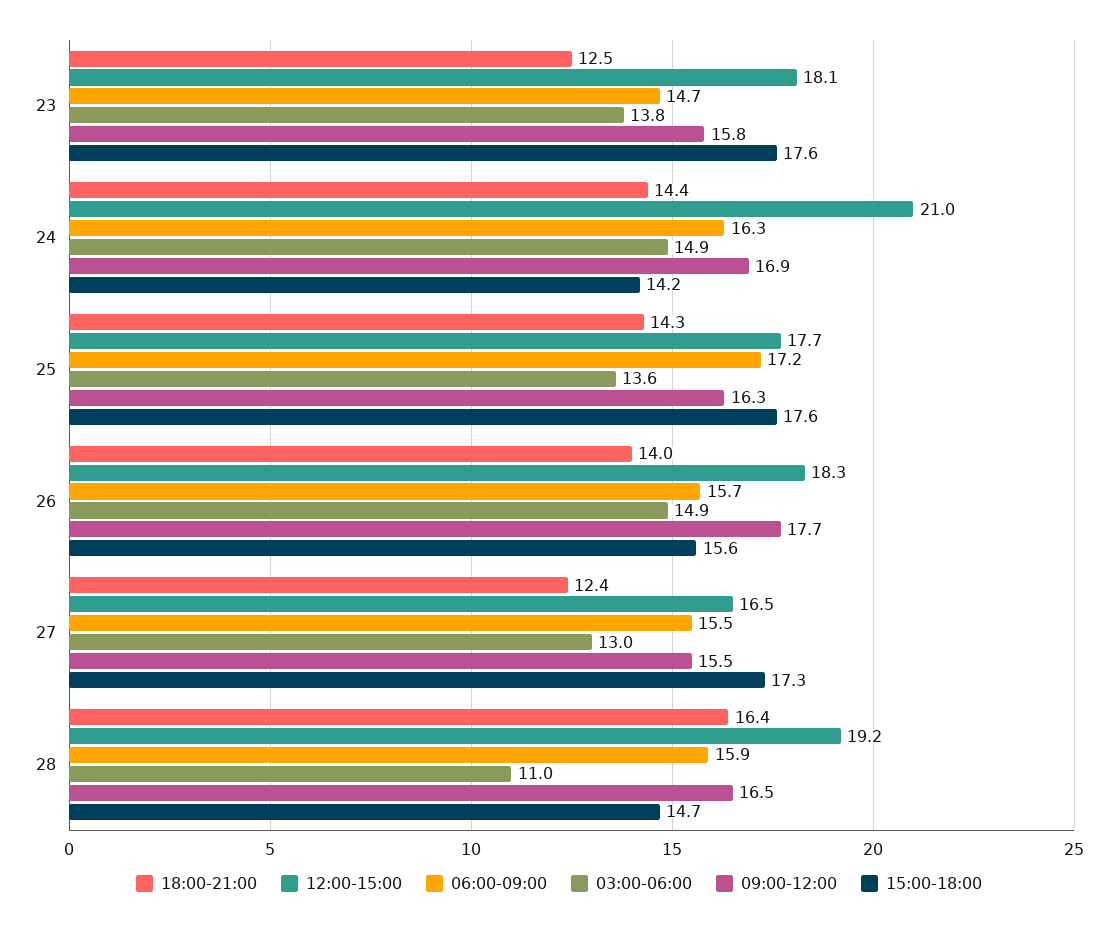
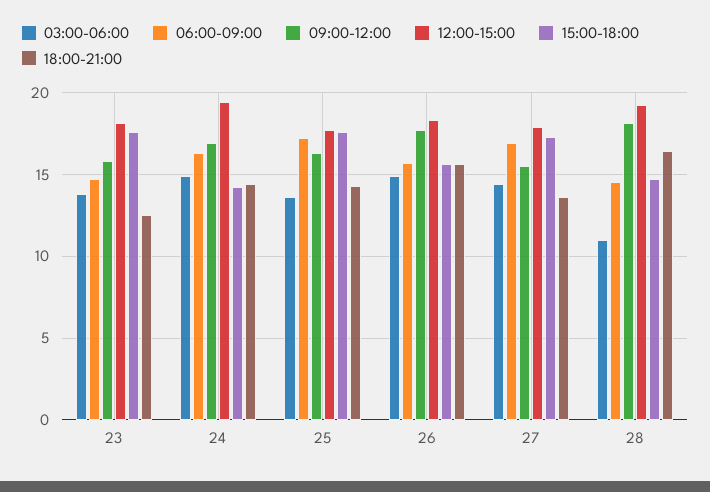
  {
    "18:00-21:00": {
      "23": 12.5,
      "24": 14.4,
      "25": 14.3,
-     "26": 14,
+     "26": 15.5,
-     "27": 12.4,
+     "27": 13.5,
      "28": 16.4
    },
    "12:00-15:00": {
      "23": 18.1,
-     "24": 21,
+     "24": 19.5,
      "25": 17.7,
      "26": 18.3,
-     "27": 16.5,
+     "27": 18,
      "28": 19.2
    },
    "06:00-09:00": {
      "23": 14.7,
      "24": 16.3,
      "25": 17.2,
      "26": 15.7,
-     "27": 15.5,
+     "27": 17,
-     "28": 15.9
+     "28": 14.5
    },
    "03:00-06:00": {
      "23": 13.8,
      "24": 14.9,
      "25": 13.6,
      "26": 14.9,
-     "27": 13,
+     "27": 14.5,
      "28": 11
    },
    "09:00-12:00": {
      "23": 15.8,
      "24": 16.9,
      "25": 16.3,
      "26": 17.7,
      "27": 15.5,
-     "28": 16.5
+     "28": 18
    },
    "15:00-18:00": {
      "23": 17.6,
      "24": 14.2,
      "25": 17.6,
      "26": 15.6,
      "27": 17.3,
      "28": 14.7
    }
  }

